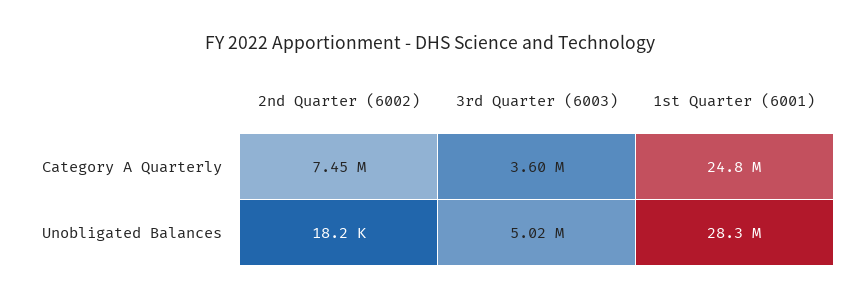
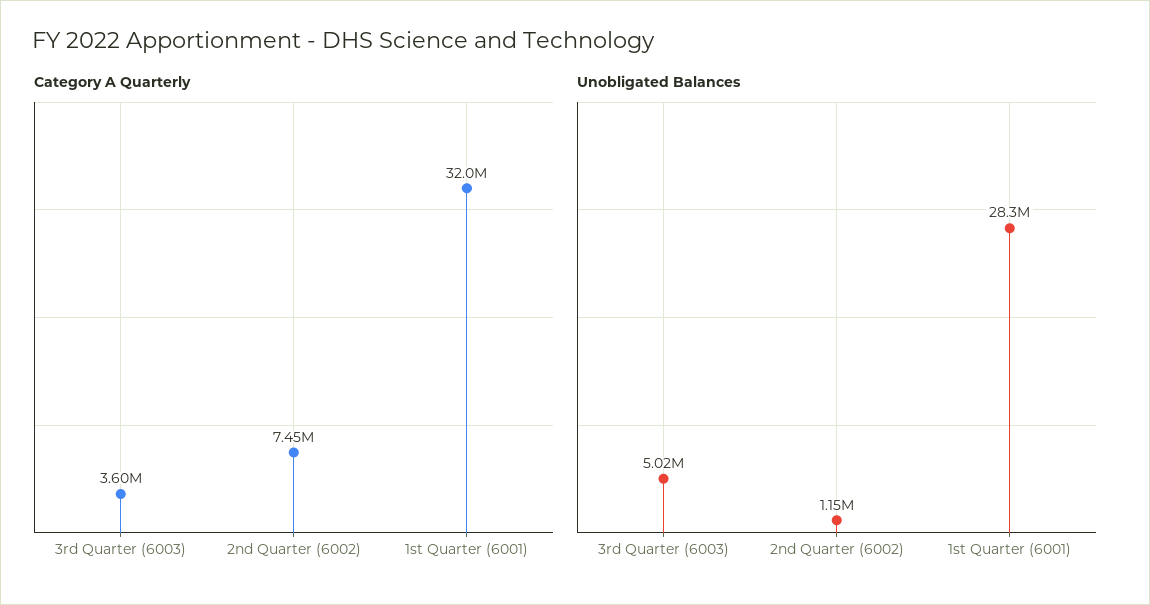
  {
    "Category A Quarterly": {
      "2nd Quarter (6002)": 7450000,
      "3rd Quarter (6003)": 3600000,
-     "1st Quarter (6001)": 24800000
+     "1st Quarter (6001)": 32000000
    },
    "Unobligated Balances": {
-     "2nd Quarter (6002)": 18200,
+     "2nd Quarter (6002)": 1150000,
      "3rd Quarter (6003)": 5020000,
      "1st Quarter (6001)": 28300000
    }
  }

